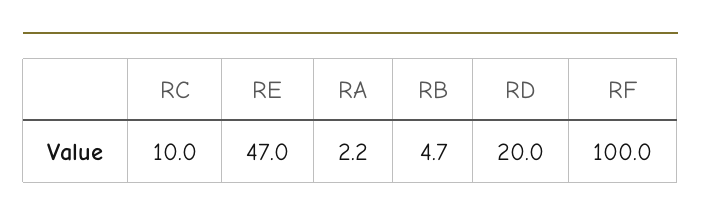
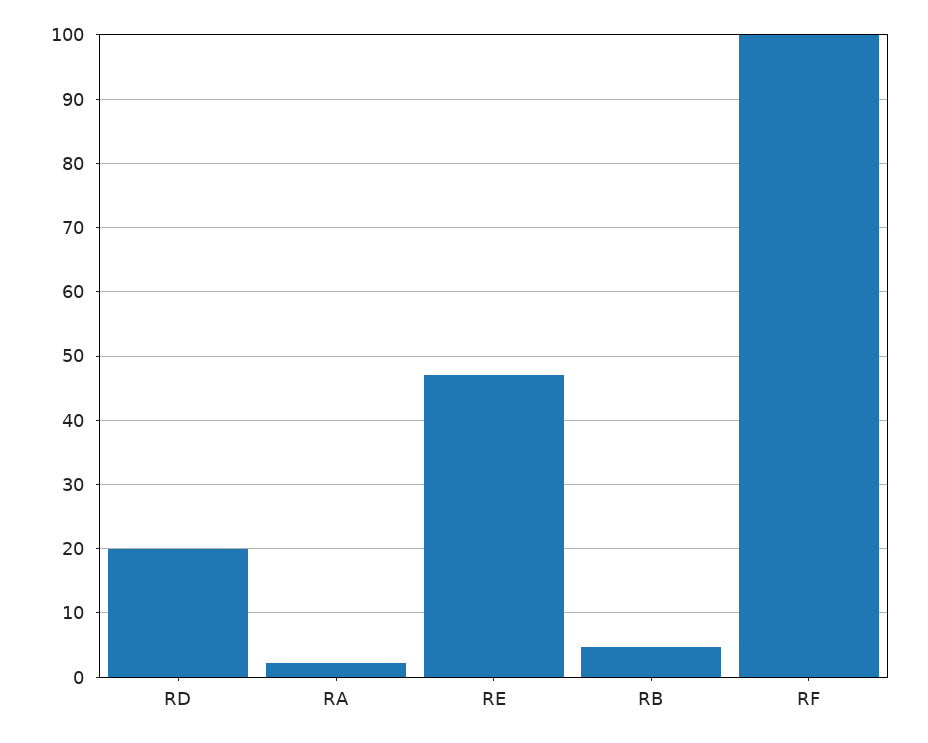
  {
-   "RC": 10,
    "RE": 47,
    "RA": 2.2,
    "RB": 4.7,
    "RD": 20,
    "RF": 100
  }

